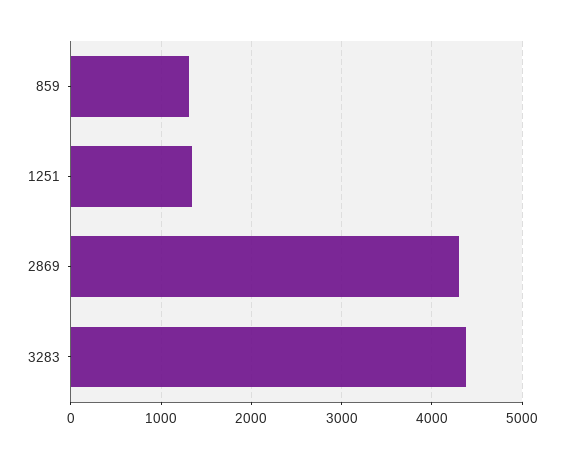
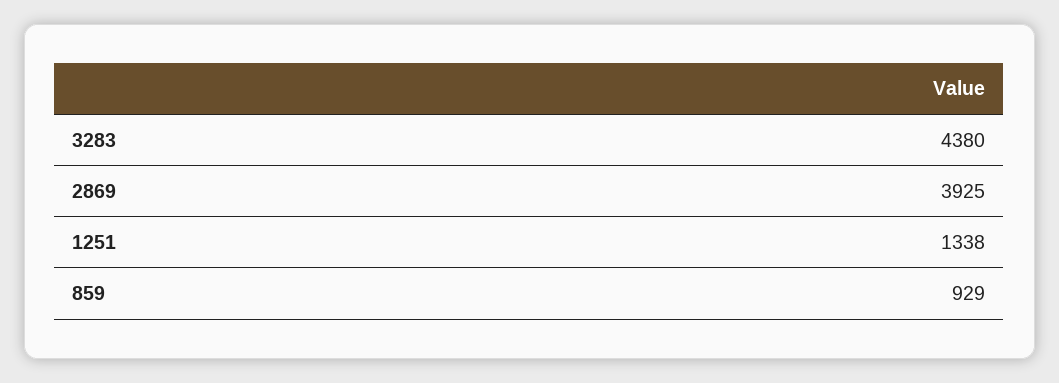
  {
-   "859": 1300,
+   "859": 929,
    "1251": 1338,
-   "2869": 4300,
+   "2869": 3925,
    "3283": 4380
  }

